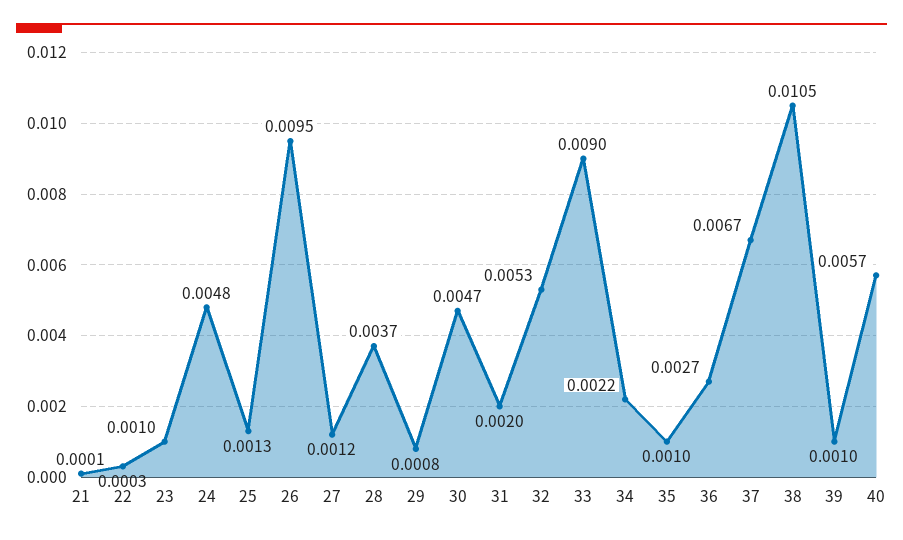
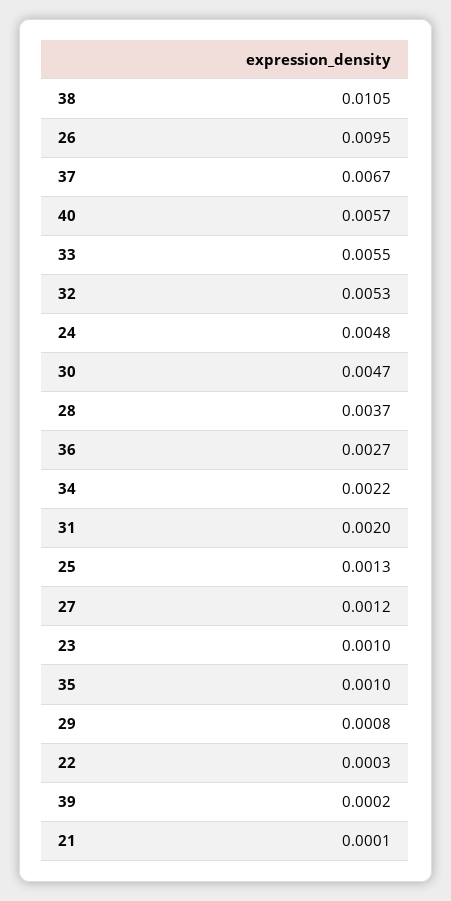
  {
    "21": 0.0001,
    "22": 0.0003,
    "23": 0.001,
    "24": 0.0048,
    "25": 0.0013,
    "26": 0.0095,
    "27": 0.0012,
    "28": 0.0037,
    "29": 0.0008,
    "30": 0.0047,
    "31": 0.002,
    "32": 0.0053,
-   "33": 0.009,
+   "33": 0.0055,
    "34": 0.0022,
    "35": 0.001,
    "36": 0.0027,
    "37": 0.0067,
    "38": 0.0105,
-   "39": 0.001,
+   "39": 0.0002,
    "40": 0.0057
  }

